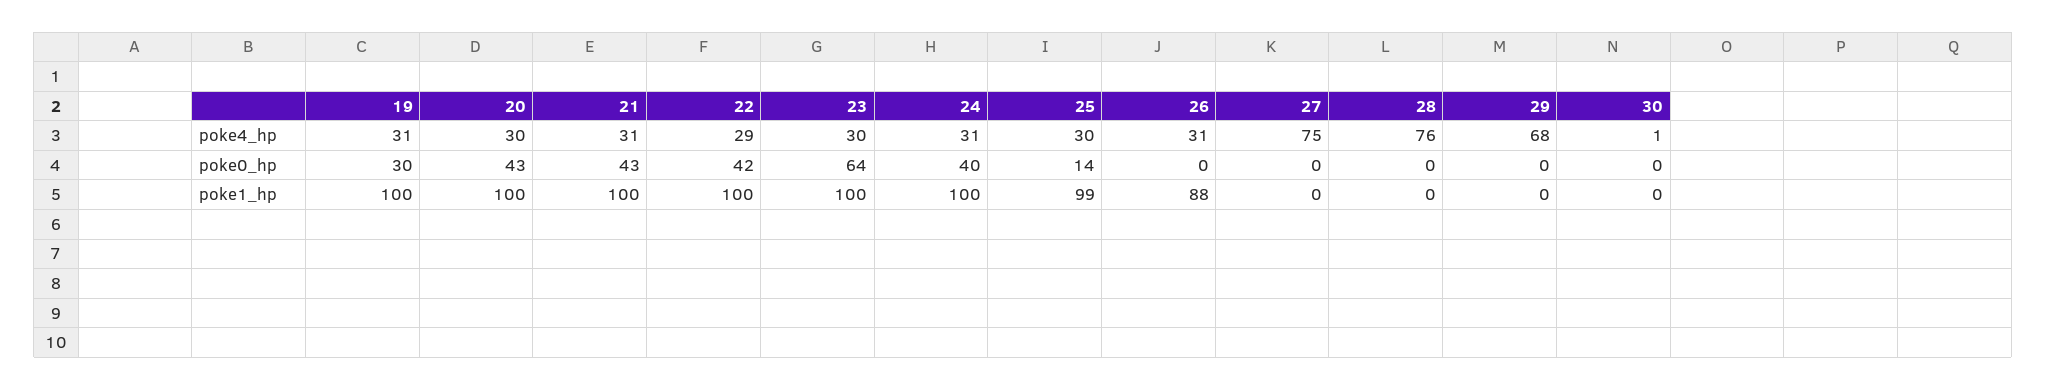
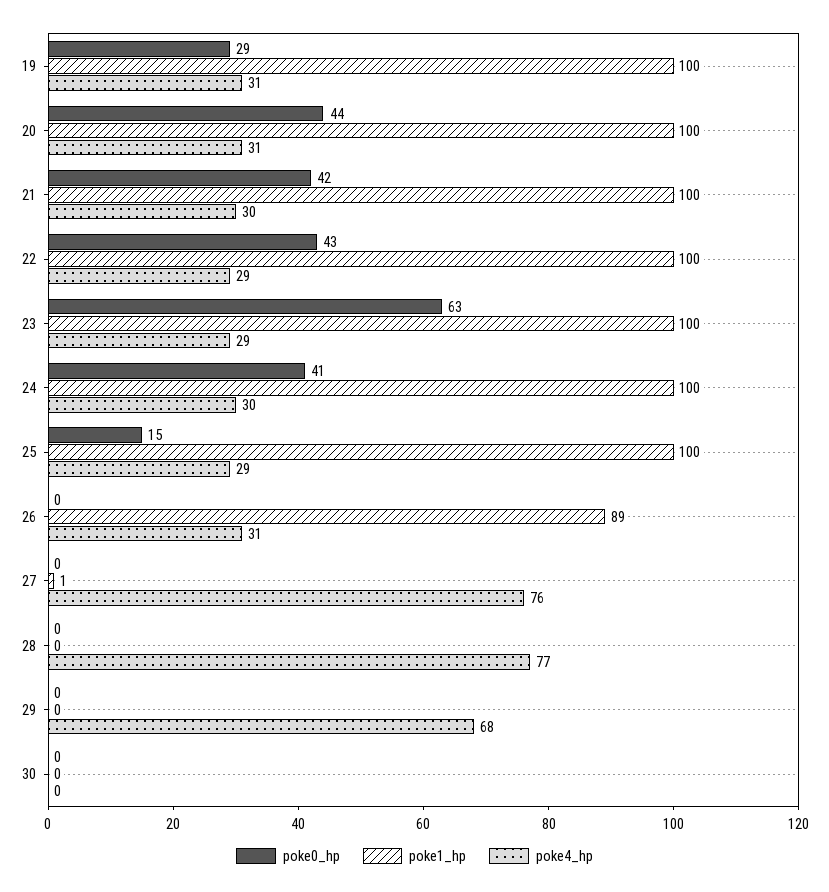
  {
    "poke4_hp": {
      "19": 31,
-     "20": 30,
+     "20": 31,
-     "21": 31,
+     "21": 30,
      "22": 29,
-     "23": 30,
+     "23": 29,
-     "24": 31,
+     "24": 30,
-     "25": 30,
+     "25": 29,
      "26": 31,
-     "27": 75,
+     "27": 76,
-     "28": 76,
+     "28": 77,
      "29": 68,
-     "30": 1
+     "30": 0
    },
    "poke0_hp": {
-     "19": 30,
+     "19": 29,
-     "20": 43,
+     "20": 44,
-     "21": 43,
+     "21": 42,
-     "22": 42,
+     "22": 43,
-     "23": 64,
+     "23": 63,
-     "24": 40,
+     "24": 41,
-     "25": 14,
+     "25": 15,
      "26": 0,
      "27": 0,
      "28": 0,
      "29": 0,
      "30": 0
    },
    "poke1_hp": {
      "19": 100,
      "20": 100,
      "21": 100,
      "22": 100,
      "23": 100,
      "24": 100,
-     "25": 99,
+     "25": 100,
-     "26": 88,
+     "26": 89,
-     "27": 0,
+     "27": 1,
      "28": 0,
      "29": 0,
      "30": 0
    }
  }

